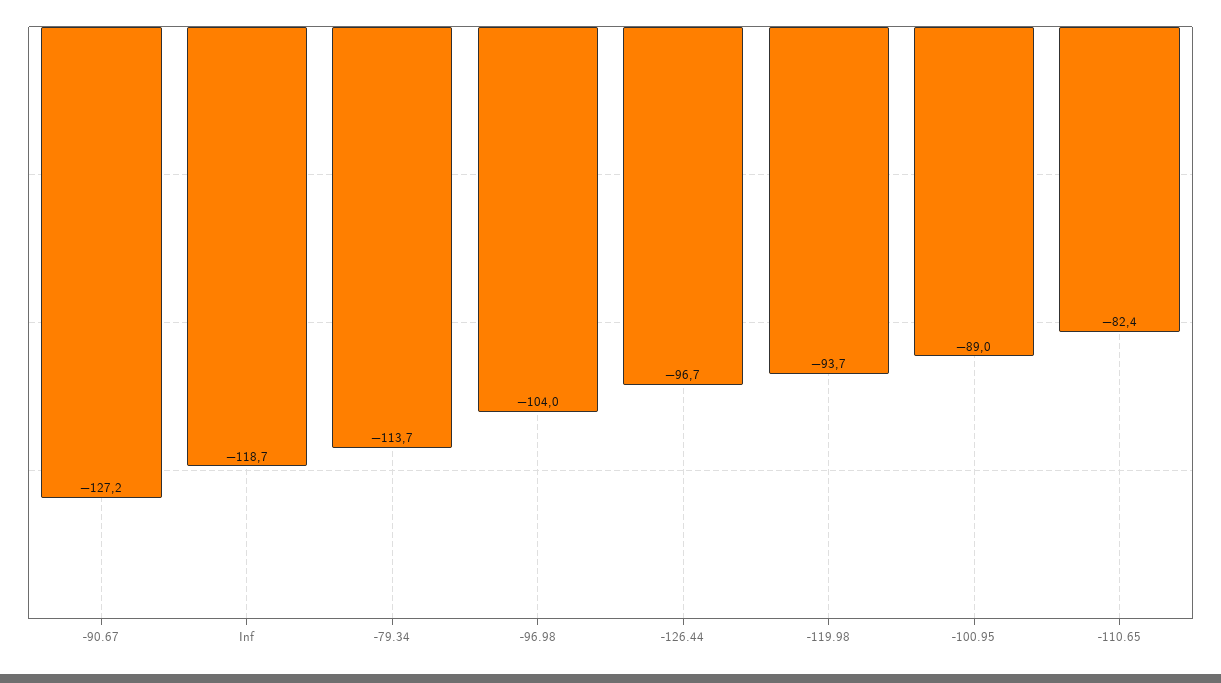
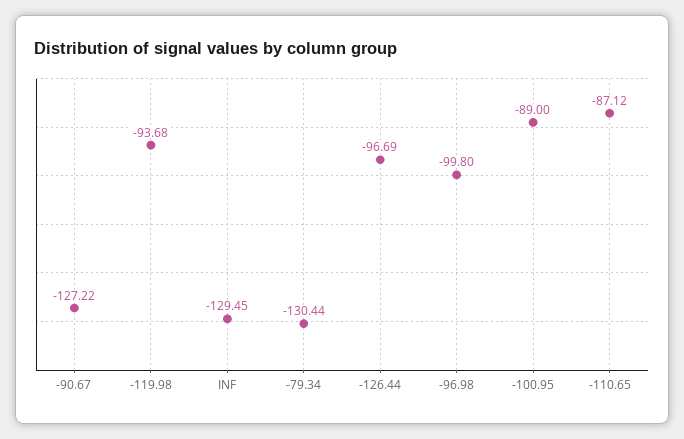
  {
    "-90.67": -127.22,
-   "Inf": -118.7,
+   "Inf": -129.45,
-   "-79.34": -113.7,
+   "-79.34": -130.44,
-   "-96.98": -104,
+   "-96.98": -99.8,
    "-126.44": -96.69,
    "-119.98": -93.68,
    "-100.95": -89,
-   "-110.65": -82.4
+   "-110.65": -87.12
  }

